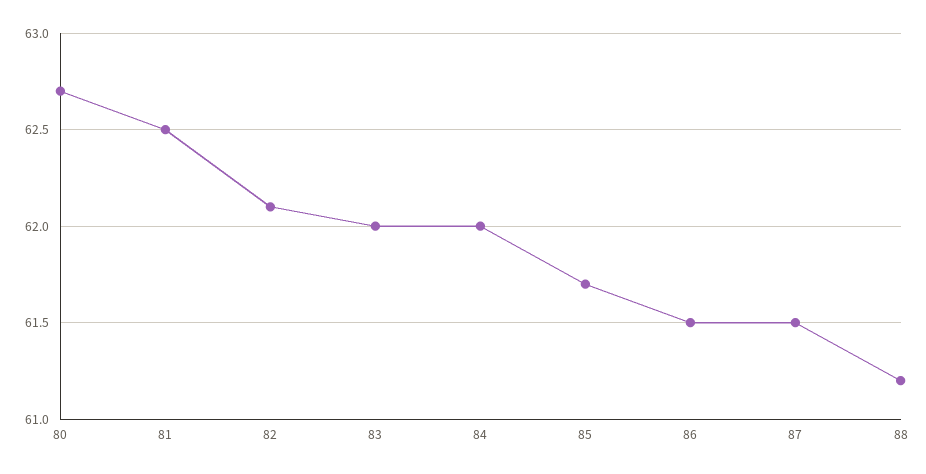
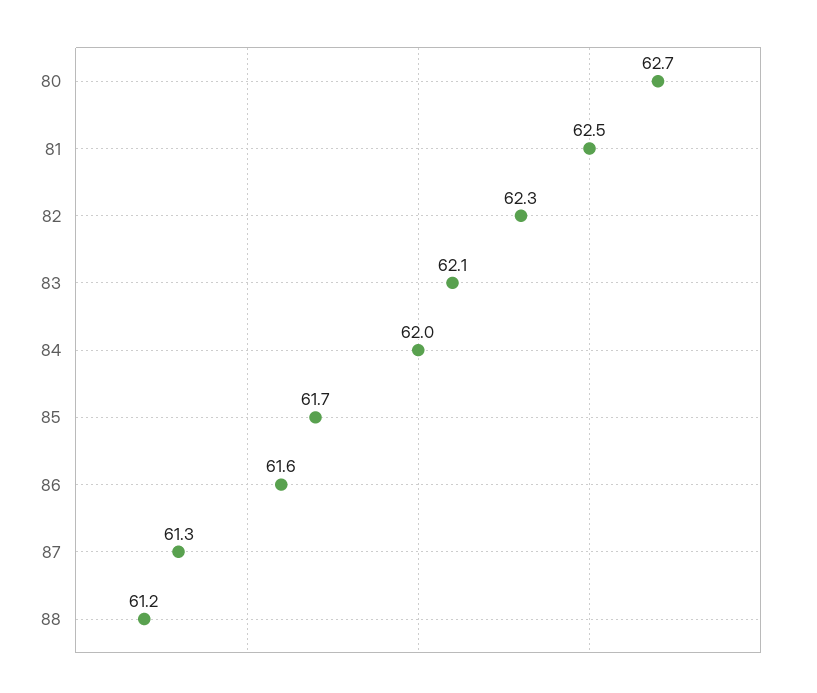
  {
    "80": 62.7,
    "81": 62.5,
-   "82": 62.1,
+   "82": 62.3,
-   "83": 62,
+   "83": 62.1,
    "84": 62,
    "85": 61.7,
-   "86": 61.5,
+   "86": 61.6,
-   "87": 61.5,
+   "87": 61.3,
    "88": 61.2
  }

